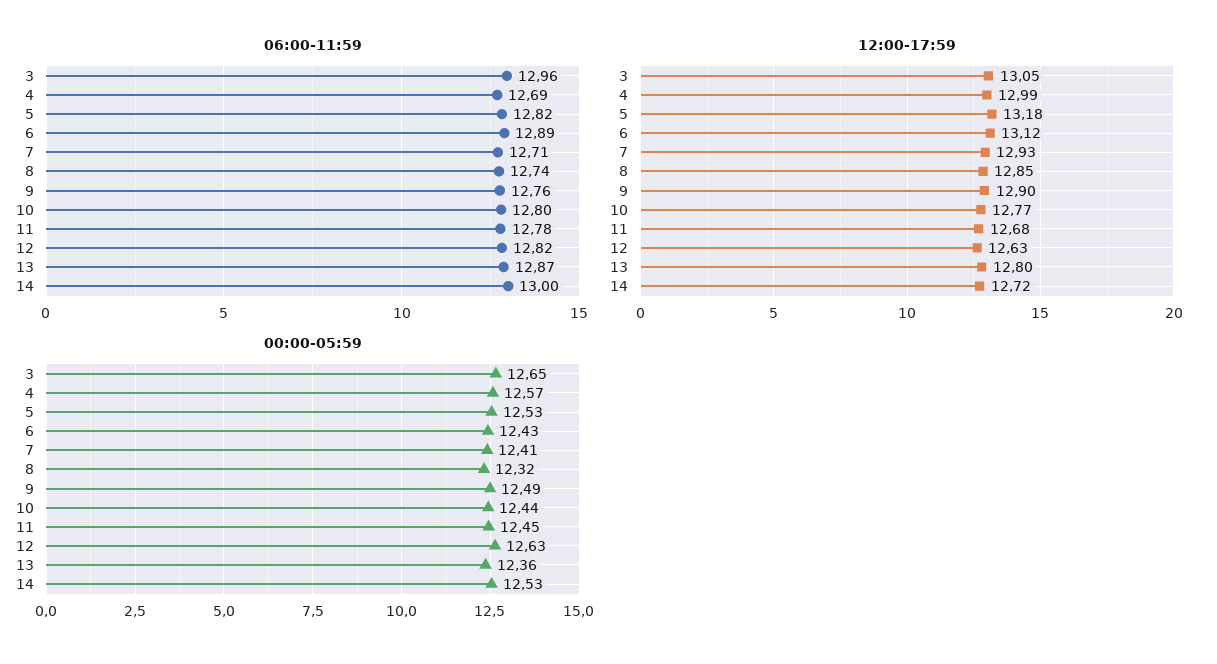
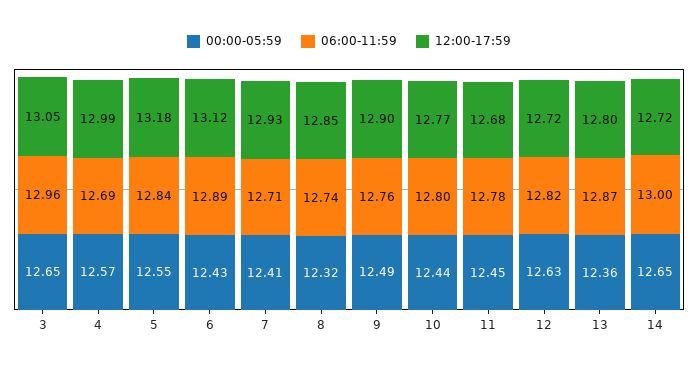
  {
    "06:00-11:59": {
      "3": 12.96,
      "4": 12.69,
-     "5": 12.82,
+     "5": 12.84,
      "6": 12.89,
      "7": 12.71,
      "8": 12.74,
      "9": 12.76,
      "10": 12.8,
      "11": 12.78,
      "12": 12.82,
      "13": 12.87,
      "14": 13
    },
    "12:00-17:59": {
      "3": 13.05,
      "4": 12.99,
      "5": 13.18,
      "6": 13.12,
      "7": 12.93,
      "8": 12.85,
      "9": 12.9,
      "10": 12.77,
      "11": 12.68,
-     "12": 12.63,
+     "12": 12.72,
      "13": 12.8,
      "14": 12.72
    },
    "00:00-05:59": {
      "3": 12.65,
      "4": 12.57,
-     "5": 12.53,
+     "5": 12.55,
      "6": 12.43,
      "7": 12.41,
      "8": 12.32,
      "9": 12.49,
      "10": 12.44,
      "11": 12.45,
      "12": 12.63,
      "13": 12.36,
-     "14": 12.53
+     "14": 12.65
    }
  }

